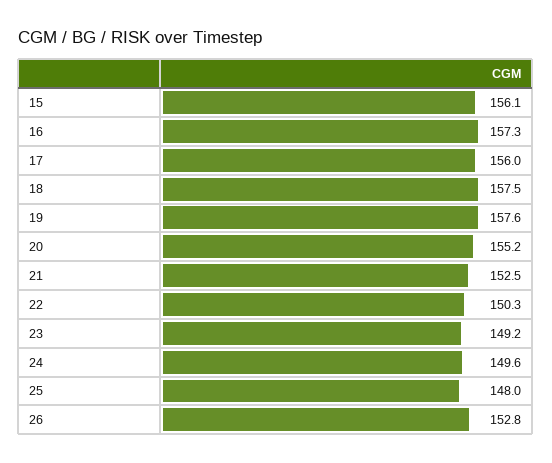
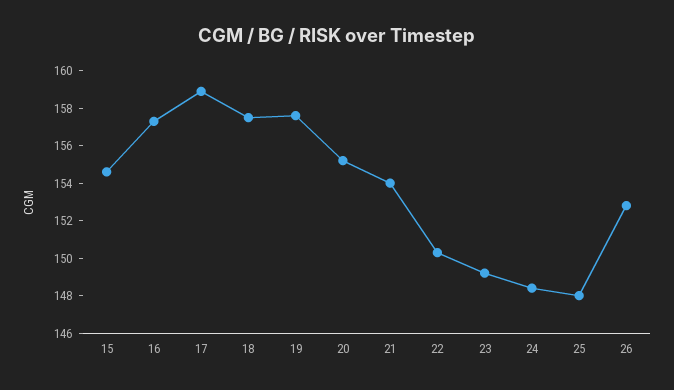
  {
-   "15": 156.1,
+   "15": 154.5,
    "16": 157.3,
-   "17": 156,
+   "17": 159,
    "18": 157.5,
    "19": 157.6,
    "20": 155.2,
-   "21": 152.5,
+   "21": 154,
    "22": 150.3,
    "23": 149.2,
-   "24": 149.6,
+   "24": 148.5,
    "25": 148,
    "26": 152.8
  }

